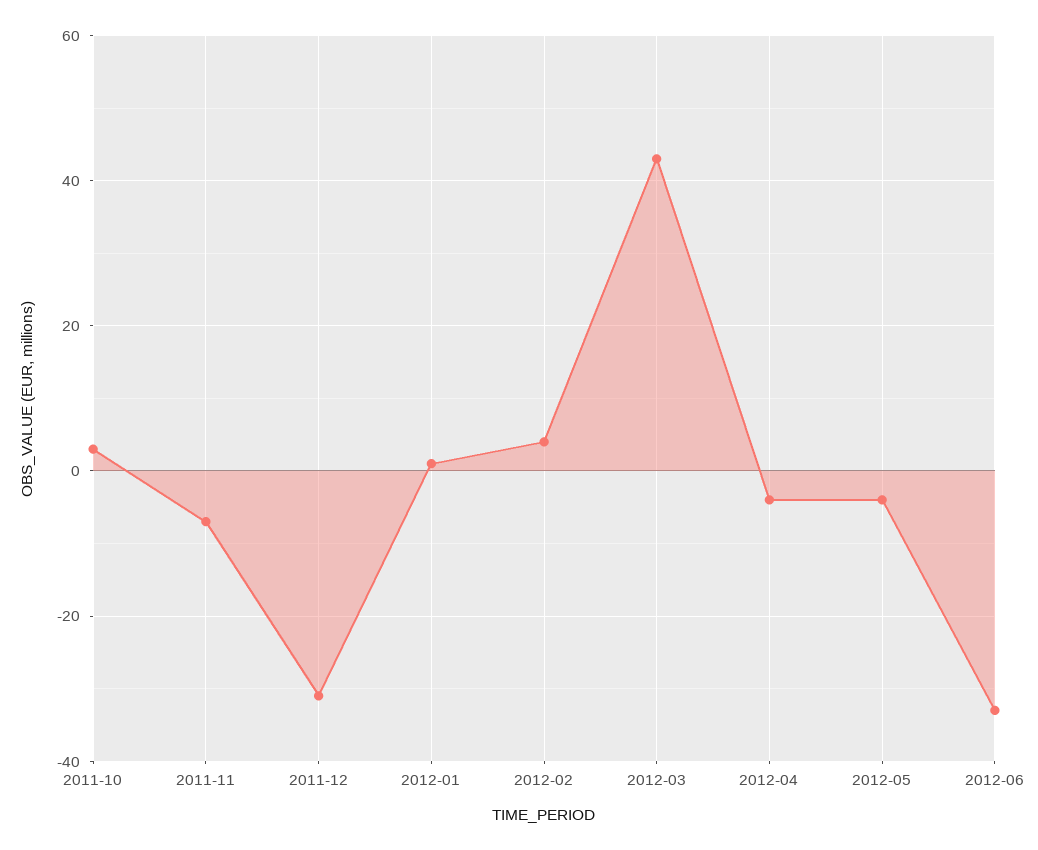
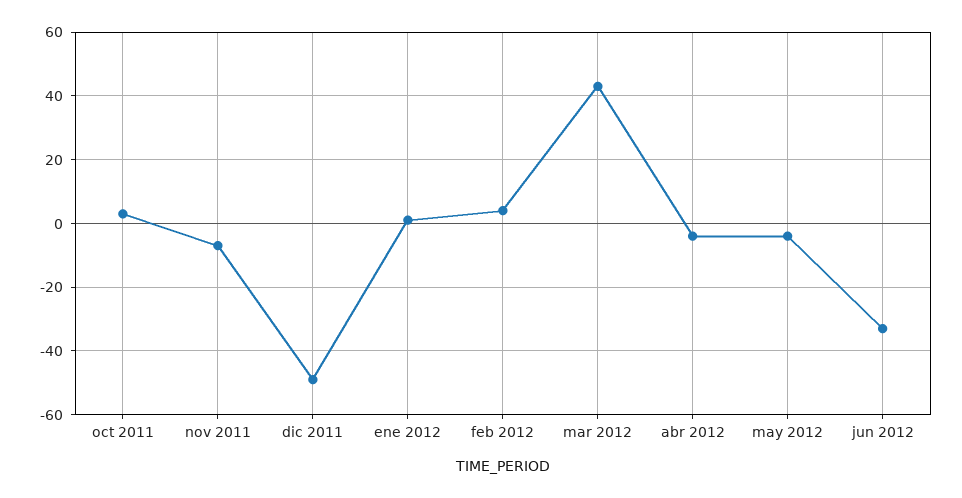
  {
    "2011-10": 5,
    "2011-11": -5,
-   "2011-12": -30,
+   "2011-12": -50,
    "2012-01": 0,
    "2012-02": 5,
    "2012-03": 45,
    "2012-04": -5,
    "2012-05": -5,
    "2012-06": -35
  }

